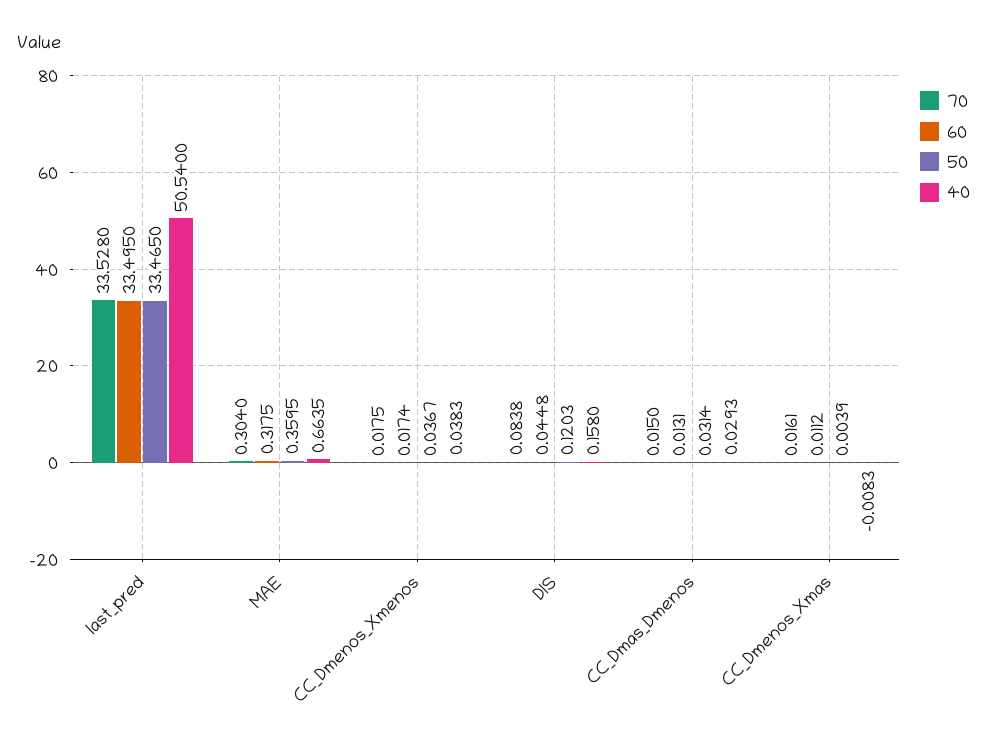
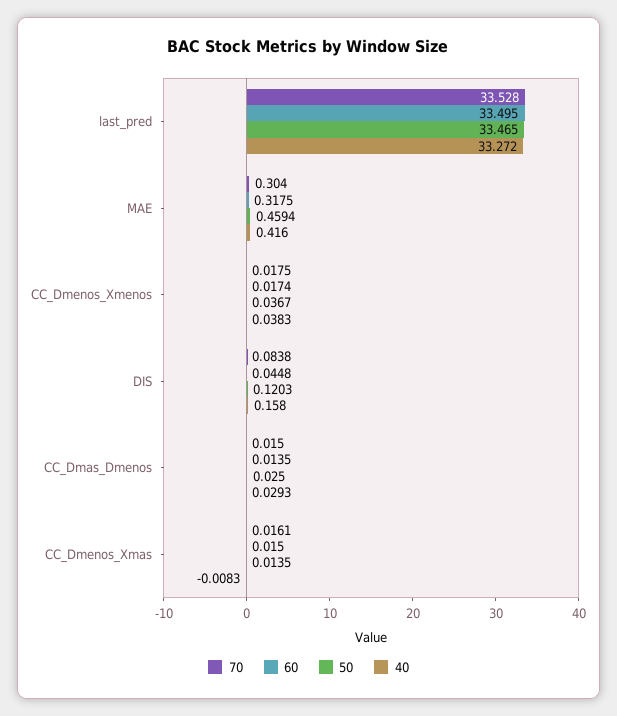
  {
    "70": {
      "last_pred": 33.528,
      "MAE": 0.304,
      "CC_Dmenos_Xmenos": 0.0175,
      "DIS": 0.0838,
      "CC_Dmas_Dmenos": 0.015,
      "CC_Dmenos_Xmas": 0.0161
    },
    "60": {
      "last_pred": 33.495,
      "MAE": 0.3175,
      "CC_Dmenos_Xmenos": 0.0174,
      "DIS": 0.0448,
-     "CC_Dmas_Dmenos": 0.0131,
+     "CC_Dmas_Dmenos": 0.0135,
-     "CC_Dmenos_Xmas": 0.0112
+     "CC_Dmenos_Xmas": 0.015
    },
    "50": {
      "last_pred": 33.465,
-     "MAE": 0.3595,
+     "MAE": 0.4594,
      "CC_Dmenos_Xmenos": 0.0367,
      "DIS": 0.1203,
-     "CC_Dmas_Dmenos": 0.0314,
+     "CC_Dmas_Dmenos": 0.025,
-     "CC_Dmenos_Xmas": 0.0039
+     "CC_Dmenos_Xmas": 0.0135
    },
    "40": {
-     "last_pred": 50.54,
+     "last_pred": 33.272,
-     "MAE": 0.6635,
+     "MAE": 0.416,
      "CC_Dmenos_Xmenos": 0.0383,
      "DIS": 0.158,
      "CC_Dmas_Dmenos": 0.0293,
      "CC_Dmenos_Xmas": -0.0083
    }
  }

